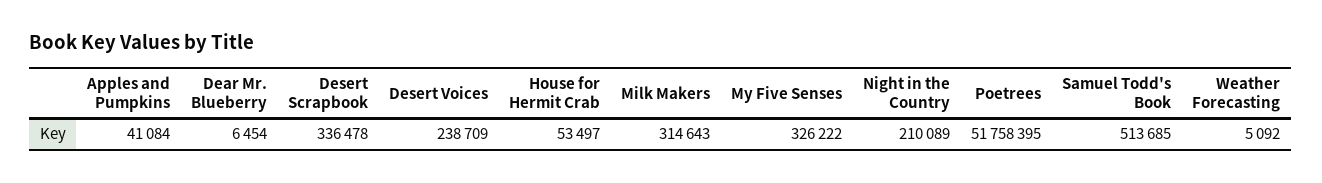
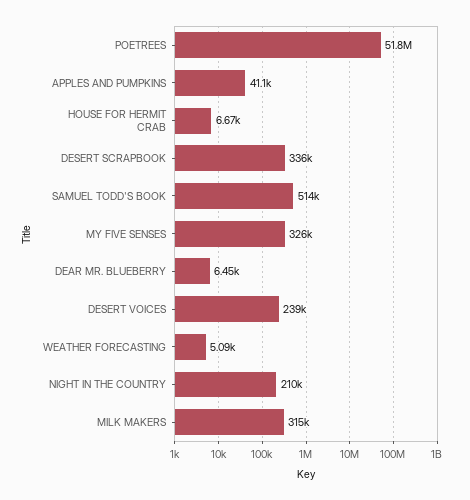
  {
    "Apples and Pumpkins": 41084,
    "Dear Mr. Blueberry": 6454,
    "Desert Scrapbook": 336478,
    "Desert Voices": 238709,
-   "House for Hermit Crab": 53497,
+   "House for Hermit Crab": 6670,
    "Milk Makers": 314643,
    "My Five Senses": 326222,
    "Night in the Country": 210089,
    "Poetrees": 51758395,
    "Samuel Todd's Book": 513685,
    "Weather Forecasting": 5092
  }

